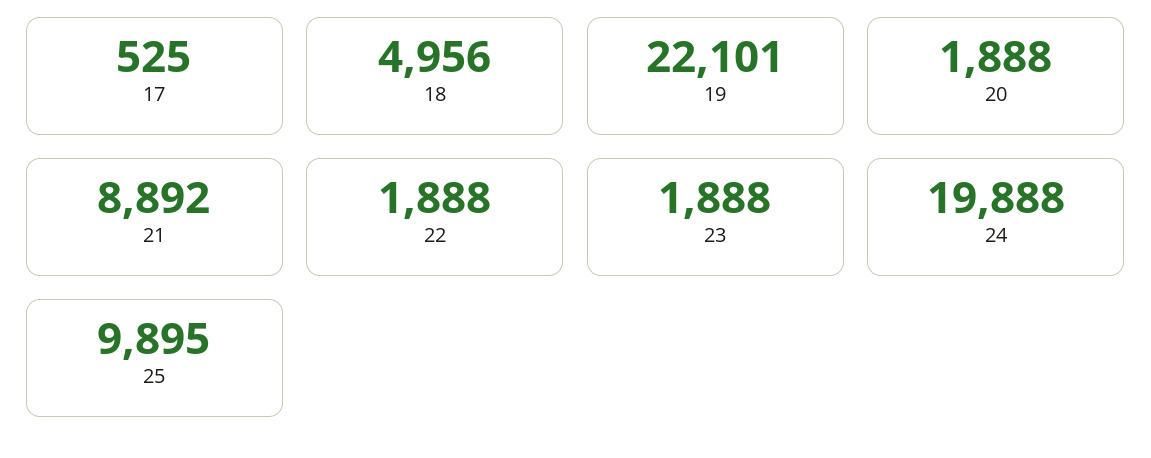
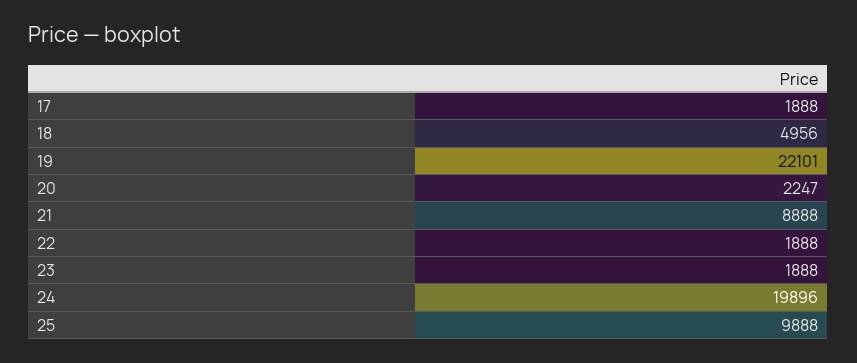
  {
-   "17": 525,
+   "17": 1888,
    "18": 4956,
    "19": 22101,
-   "20": 1888,
+   "20": 2247,
-   "21": 8892,
+   "21": 8888,
    "22": 1888,
    "23": 1888,
-   "24": 19888,
+   "24": 19896,
-   "25": 9895
+   "25": 9888
  }

